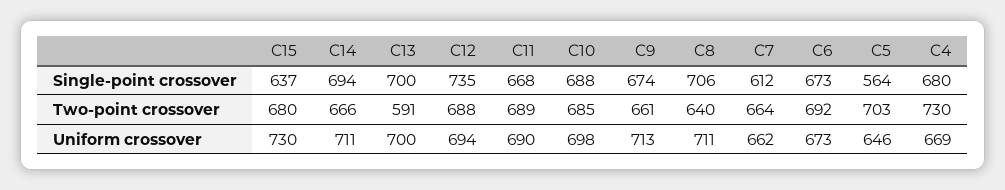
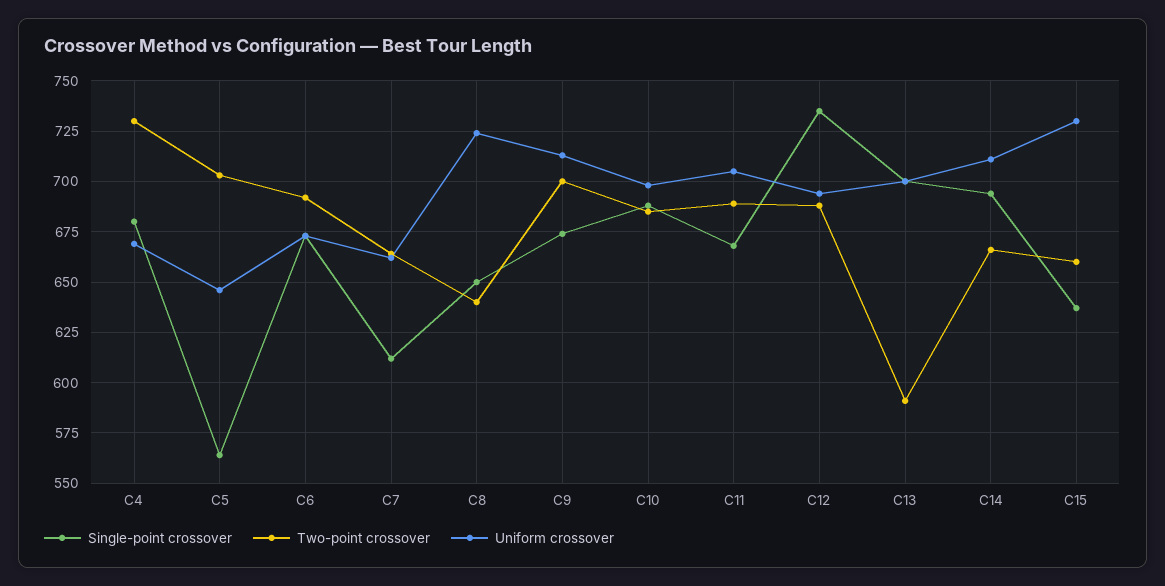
  {
    "Single-point crossover": {
      "C15": 637,
      "C14": 694,
      "C13": 700,
      "C12": 735,
      "C11": 668,
      "C10": 688,
      "C9": 674,
-     "C8": 706,
+     "C8": 650,
      "C7": 612,
      "C6": 673,
      "C5": 564,
      "C4": 680
    },
    "Two-point crossover": {
-     "C15": 680,
+     "C15": 660,
      "C14": 666,
      "C13": 591,
      "C12": 688,
      "C11": 689,
      "C10": 685,
-     "C9": 661,
+     "C9": 700,
      "C8": 640,
      "C7": 664,
      "C6": 692,
      "C5": 703,
      "C4": 730
    },
    "Uniform crossover": {
      "C15": 730,
      "C14": 711,
      "C13": 700,
      "C12": 694,
-     "C11": 690,
+     "C11": 705,
      "C10": 698,
      "C9": 713,
-     "C8": 711,
+     "C8": 725,
      "C7": 662,
      "C6": 673,
      "C5": 646,
      "C4": 669
    }
  }

